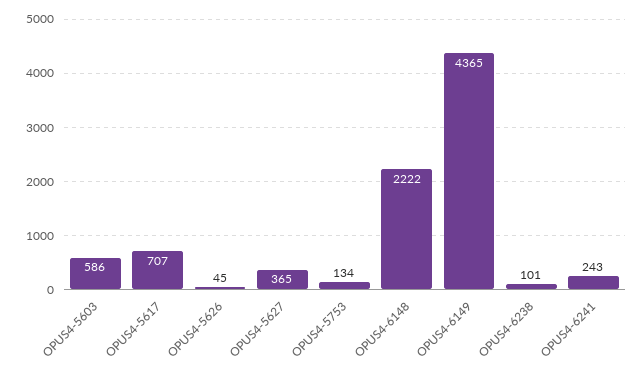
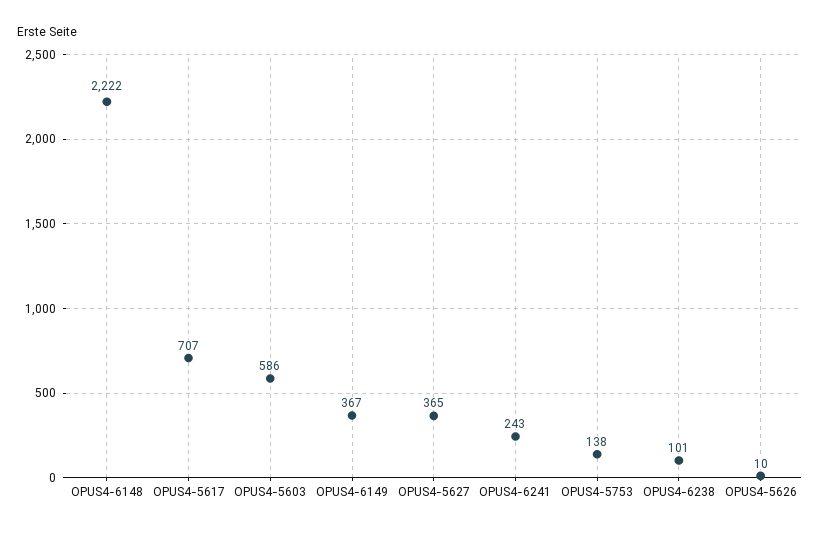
  {
    "OPUS4-5603": 586,
    "OPUS4-5617": 707,
-   "OPUS4-5626": 45,
+   "OPUS4-5626": 10,
    "OPUS4-5627": 365,
-   "OPUS4-5753": 134,
+   "OPUS4-5753": 138,
    "OPUS4-6148": 2222,
-   "OPUS4-6149": 4365,
+   "OPUS4-6149": 367,
    "OPUS4-6238": 101,
    "OPUS4-6241": 243
  }

